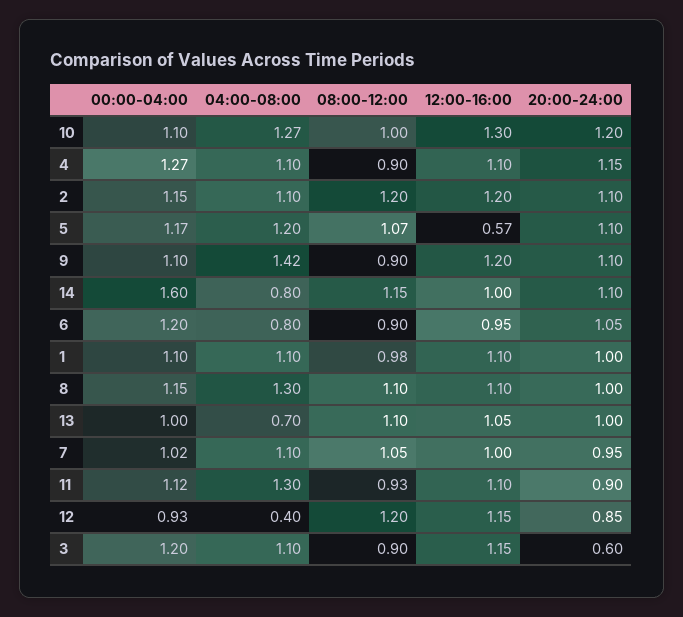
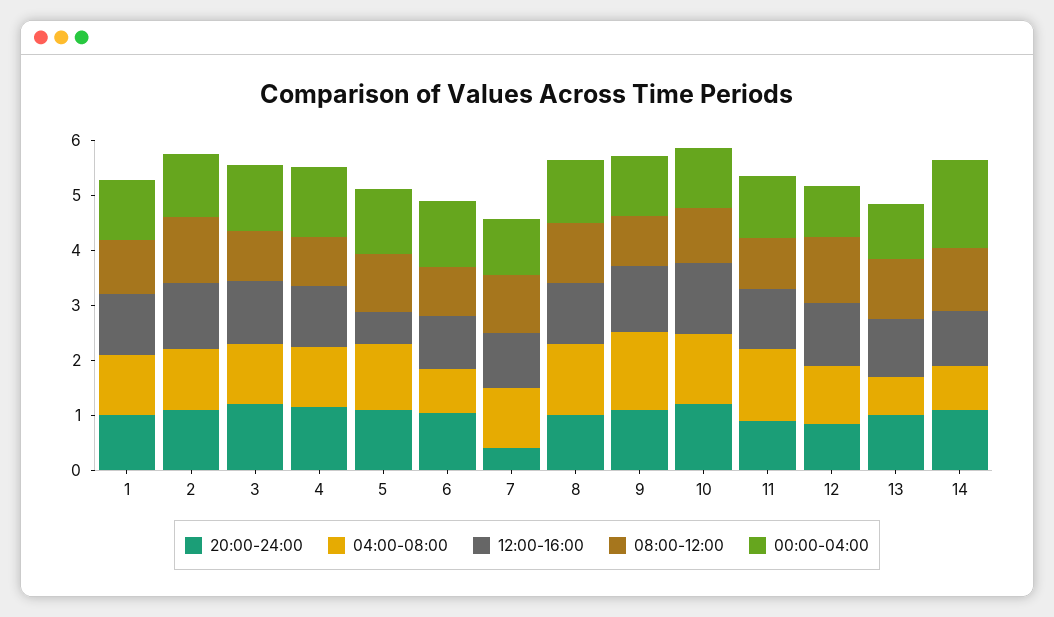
  {
    "00:00-04:00": {
      "10": 1.1,
      "4": 1.27,
      "2": 1.15,
      "5": 1.17,
      "9": 1.1,
      "14": 1.6,
      "6": 1.2,
      "1": 1.1,
      "8": 1.15,
      "13": 1,
      "7": 1.02,
      "11": 1.12,
      "12": 0.93,
      "3": 1.2
    },
    "04:00-08:00": {
      "10": 1.27,
      "4": 1.1,
      "2": 1.1,
      "5": 1.2,
      "9": 1.42,
      "14": 0.8,
      "6": 0.8,
      "1": 1.1,
      "8": 1.3,
      "13": 0.7,
      "7": 1.1,
      "11": 1.3,
-     "12": 0.4,
+     "12": 1,
      "3": 1.1
    },
    "08:00-12:00": {
      "10": 1,
      "4": 0.9,
      "2": 1.2,
      "5": 1.07,
      "9": 0.9,
      "14": 1.15,
      "6": 0.9,
      "1": 0.98,
      "8": 1.1,
      "13": 1.1,
      "7": 1.05,
      "11": 0.93,
      "12": 1.2,
      "3": 0.9
    },
    "12:00-16:00": {
      "10": 1.3,
      "4": 1.1,
      "2": 1.2,
      "5": 0.57,
      "9": 1.2,
      "14": 1,
      "6": 0.95,
      "1": 1.1,
      "8": 1.1,
      "13": 1.05,
      "7": 1,
      "11": 1.1,
      "12": 1.15,
      "3": 1.15
    },
    "20:00-24:00": {
      "10": 1.2,
      "4": 1.15,
      "2": 1.1,
      "5": 1.1,
      "9": 1.1,
      "14": 1.1,
      "6": 1.05,
      "1": 1,
      "8": 1,
      "13": 1,
-     "7": 0.95,
+     "7": 0.4,
      "11": 0.9,
      "12": 0.85,
-     "3": 0.6
+     "3": 1.2
    }
  }

